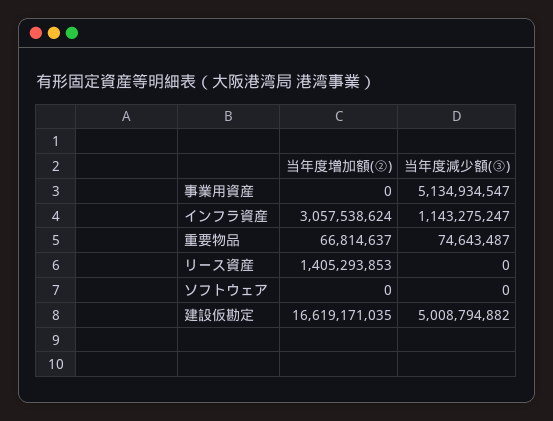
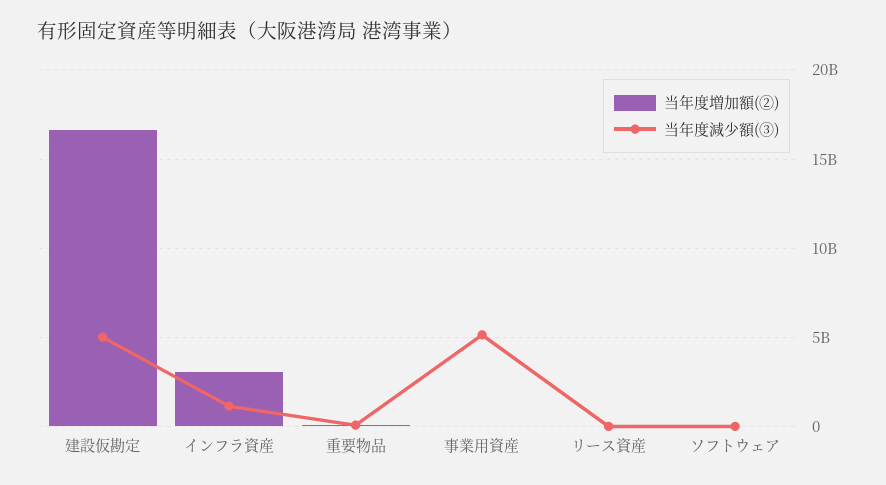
  {
    "当年度増加額(②)": {
      "事業用資産": 0,
      "インフラ資産": 3057538624,
      "重要物品": 66814637,
-     "リース資産": 1405293853,
+     "リース資産": 0,
      "ソフトウェア": 0,
      "建設仮勘定": 16619171035
    },
    "当年度減少額(③)": {
      "事業用資産": 5134934547,
      "インフラ資産": 1143275247,
      "重要物品": 74643487,
      "リース資産": 0,
      "ソフトウェア": 0,
      "建設仮勘定": 5008794882
    }
  }

